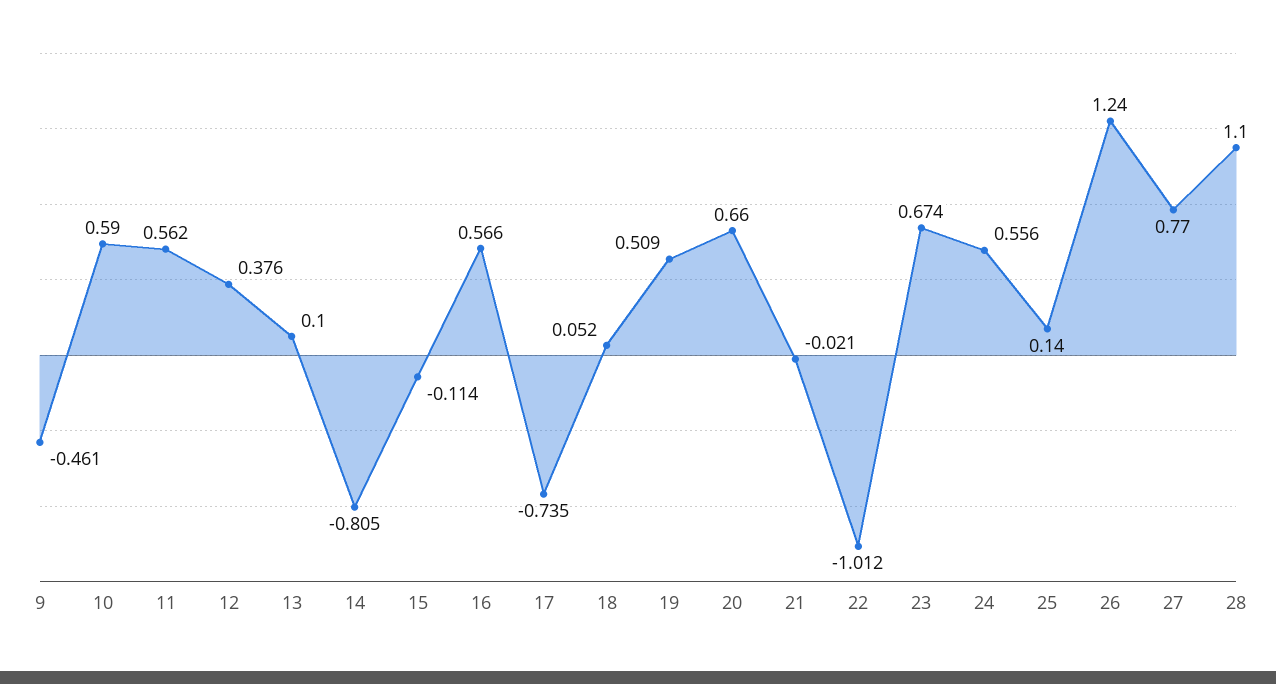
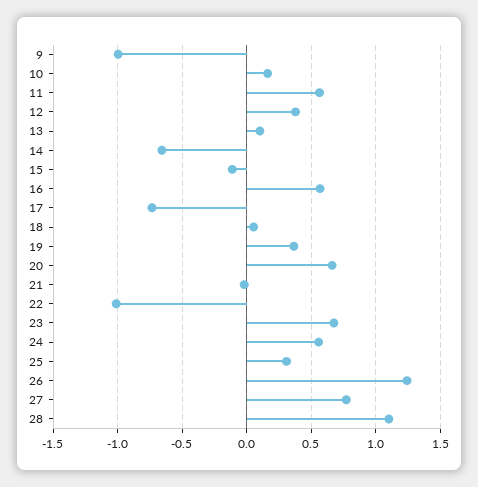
  {
-   "9": -0.461,
+   "9": -1,
-   "10": 0.59,
+   "10": 0.15,
    "11": 0.562,
    "12": 0.376,
    "13": 0.1,
-   "14": -0.805,
+   "14": -0.65,
    "15": -0.114,
    "16": 0.566,
    "17": -0.735,
    "18": 0.052,
-   "19": 0.509,
+   "19": 0.35,
    "20": 0.66,
    "21": -0.021,
    "22": -1.012,
    "23": 0.674,
    "24": 0.556,
-   "25": 0.14,
+   "25": 0.3,
    "26": 1.24,
    "27": 0.77,
    "28": 1.1
  }

